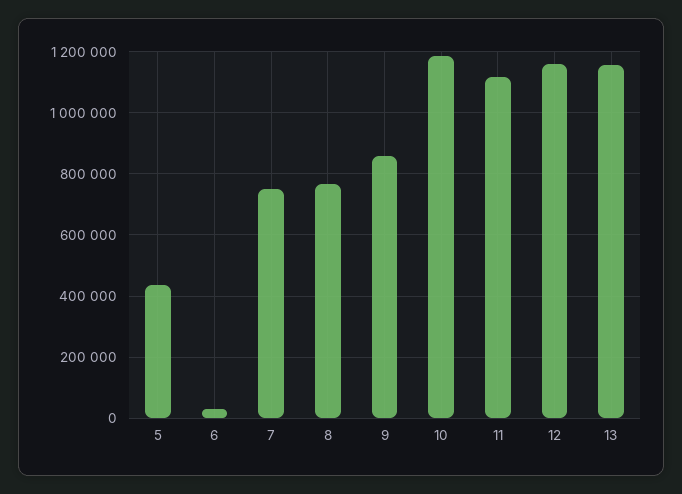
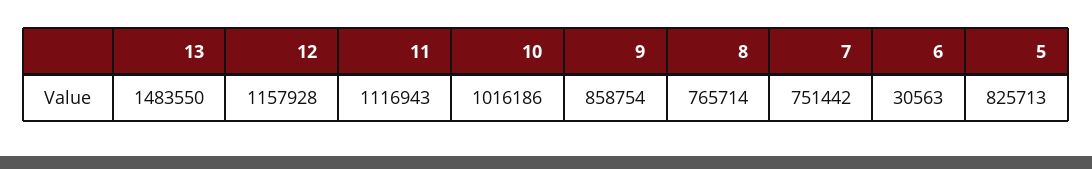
  {
-   "5": 440000,
+   "5": 825713,
    "6": 30563,
    "7": 751442,
    "8": 765714,
    "9": 858754,
-   "10": 1180000,
+   "10": 1016186,
    "11": 1116943,
    "12": 1157928,
-   "13": 1160000
+   "13": 1483550
  }

